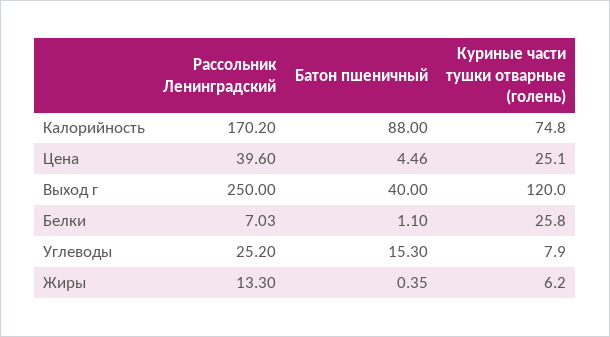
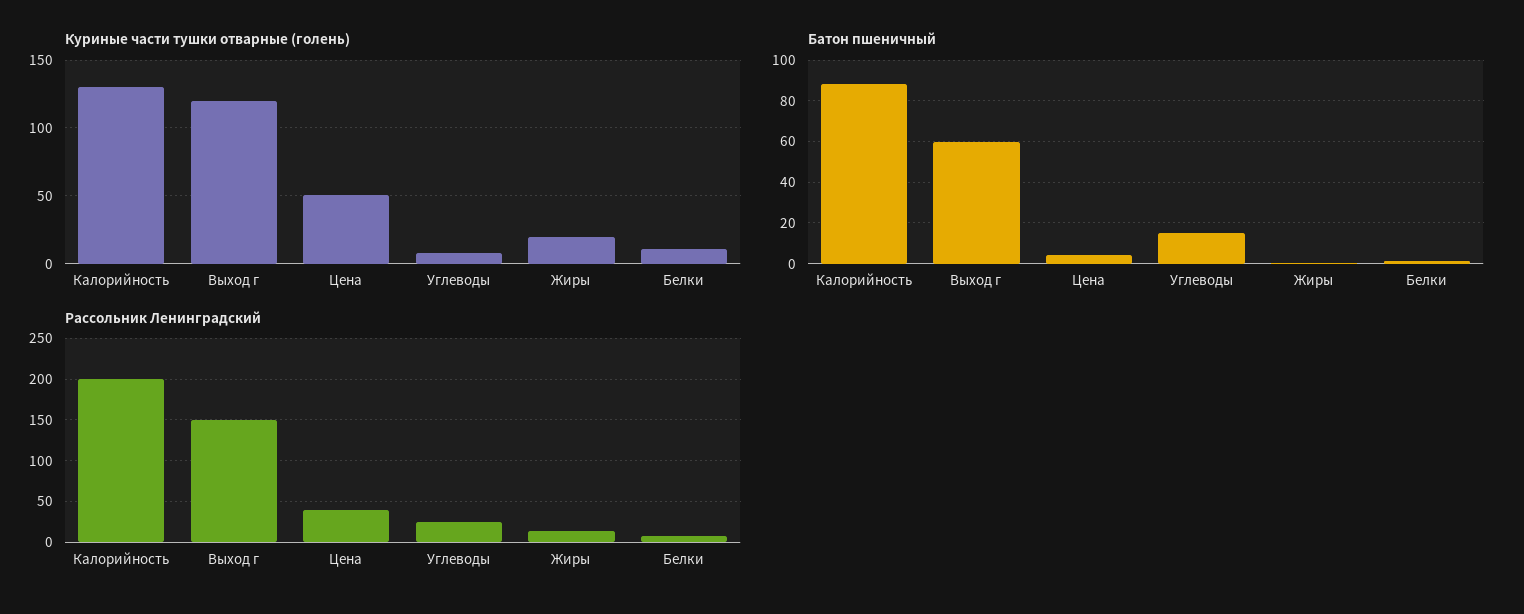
  {
    "Рассольник Ленинградский": {
-     "Калорийность": 170.2,
+     "Калорийность": 200,
      "Цена": 39.6,
-     "Выход г": 250,
+     "Выход г": 150,
      "Белки": 7.03,
      "Углеводы": 25.2,
      "Жиры": 13.3
    },
    "Батон пшеничный": {
      "Калорийность": 88,
      "Цена": 4.46,
-     "Выход г": 40,
+     "Выход г": 60,
      "Белки": 1.1,
      "Углеводы": 15.3,
      "Жиры": 0.35
    },
    "Куриные части тушки отварные (голень)": {
-     "Калорийность": 74.8,
+     "Калорийность": 130,
-     "Цена": 25.1,
+     "Цена": 50,
      "Выход г": 120,
-     "Белки": 25.8,
+     "Белки": 10,
      "Углеводы": 7.9,
-     "Жиры": 6.2
+     "Жиры": 20
    }
  }

